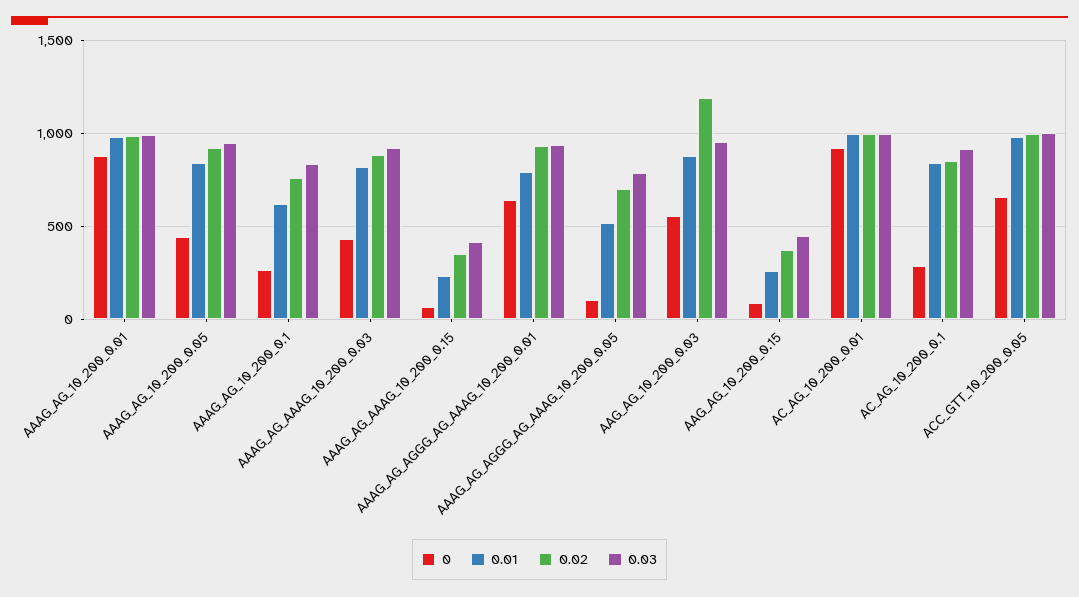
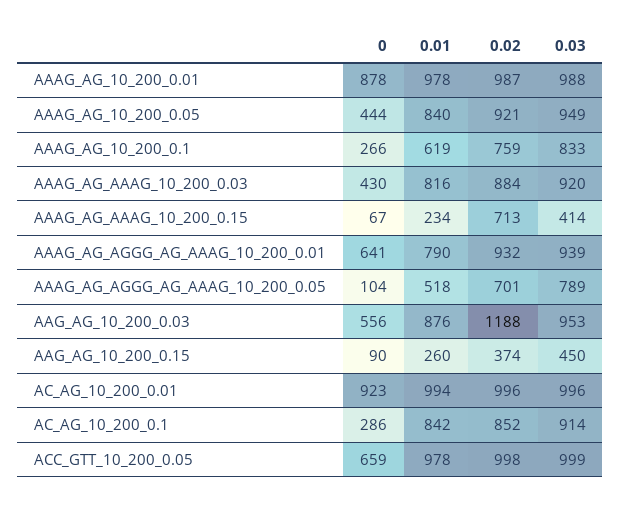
  {
    "0": {
      "AAAG_AG_10_200_0.01": 878,
      "AAAG_AG_10_200_0.05": 444,
      "AAAG_AG_10_200_0.1": 266,
      "AAAG_AG_AAAG_10_200_0.03": 430,
      "AAAG_AG_AAAG_10_200_0.15": 67,
      "AAAG_AG_AGGG_AG_AAAG_10_200_0.01": 641,
      "AAAG_AG_AGGG_AG_AAAG_10_200_0.05": 104,
      "AAG_AG_10_200_0.03": 556,
      "AAG_AG_10_200_0.15": 90,
      "AC_AG_10_200_0.01": 923,
      "AC_AG_10_200_0.1": 286,
      "ACC_GTT_10_200_0.05": 659
    },
    "0.01": {
      "AAAG_AG_10_200_0.01": 978,
      "AAAG_AG_10_200_0.05": 840,
      "AAAG_AG_10_200_0.1": 619,
      "AAAG_AG_AAAG_10_200_0.03": 816,
      "AAAG_AG_AAAG_10_200_0.15": 234,
      "AAAG_AG_AGGG_AG_AAAG_10_200_0.01": 790,
      "AAAG_AG_AGGG_AG_AAAG_10_200_0.05": 518,
      "AAG_AG_10_200_0.03": 876,
      "AAG_AG_10_200_0.15": 260,
      "AC_AG_10_200_0.01": 994,
      "AC_AG_10_200_0.1": 842,
      "ACC_GTT_10_200_0.05": 978
    },
    "0.02": {
      "AAAG_AG_10_200_0.01": 987,
      "AAAG_AG_10_200_0.05": 921,
      "AAAG_AG_10_200_0.1": 759,
      "AAAG_AG_AAAG_10_200_0.03": 884,
-     "AAAG_AG_AAAG_10_200_0.15": 350,
+     "AAAG_AG_AAAG_10_200_0.15": 713,
      "AAAG_AG_AGGG_AG_AAAG_10_200_0.01": 932,
      "AAAG_AG_AGGG_AG_AAAG_10_200_0.05": 701,
      "AAG_AG_10_200_0.03": 1188,
      "AAG_AG_10_200_0.15": 374,
      "AC_AG_10_200_0.01": 996,
      "AC_AG_10_200_0.1": 852,
      "ACC_GTT_10_200_0.05": 998
    },
    "0.03": {
      "AAAG_AG_10_200_0.01": 988,
      "AAAG_AG_10_200_0.05": 949,
      "AAAG_AG_10_200_0.1": 833,
      "AAAG_AG_AAAG_10_200_0.03": 920,
      "AAAG_AG_AAAG_10_200_0.15": 414,
      "AAAG_AG_AGGG_AG_AAAG_10_200_0.01": 939,
      "AAAG_AG_AGGG_AG_AAAG_10_200_0.05": 789,
      "AAG_AG_10_200_0.03": 953,
      "AAG_AG_10_200_0.15": 450,
      "AC_AG_10_200_0.01": 996,
      "AC_AG_10_200_0.1": 914,
      "ACC_GTT_10_200_0.05": 999
    }
  }

